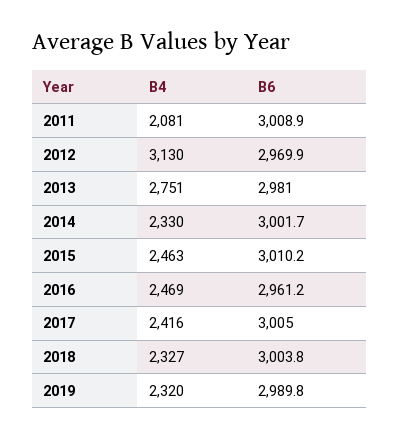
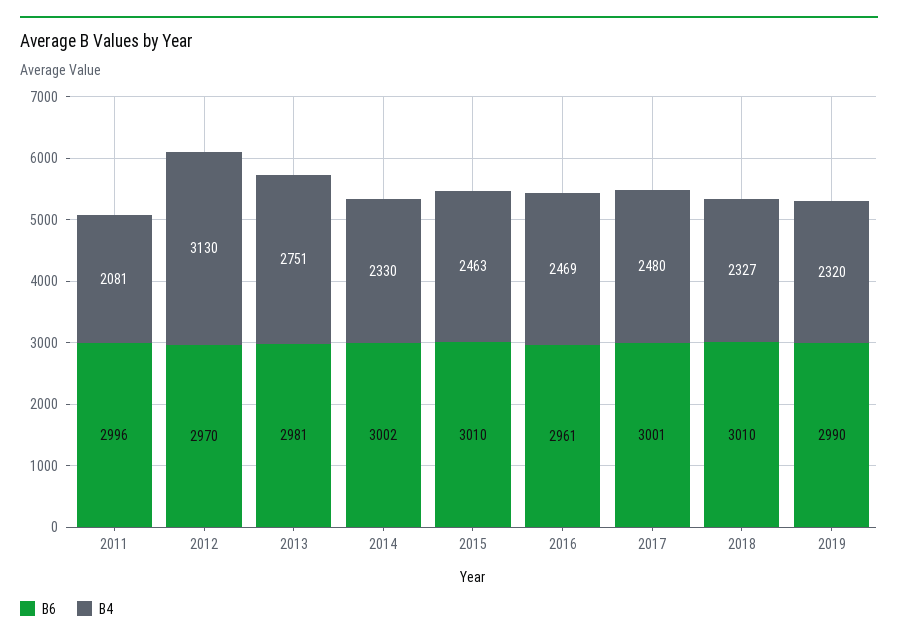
  {
    "B4": {
      "2011": 2081,
      "2012": 3130,
      "2013": 2751,
      "2014": 2330,
      "2015": 2463,
      "2016": 2469,
-     "2017": 2416,
+     "2017": 2480,
      "2018": 2327,
      "2019": 2320
    },
    "B6": {
-     "2011": 3008.9,
+     "2011": 2996,
      "2012": 2969.9,
      "2013": 2981,
      "2014": 3001.7,
      "2015": 3010.2,
      "2016": 2961.2,
-     "2017": 3005,
+     "2017": 3001,
-     "2018": 3003.8,
+     "2018": 3010,
      "2019": 2989.8
    }
  }

